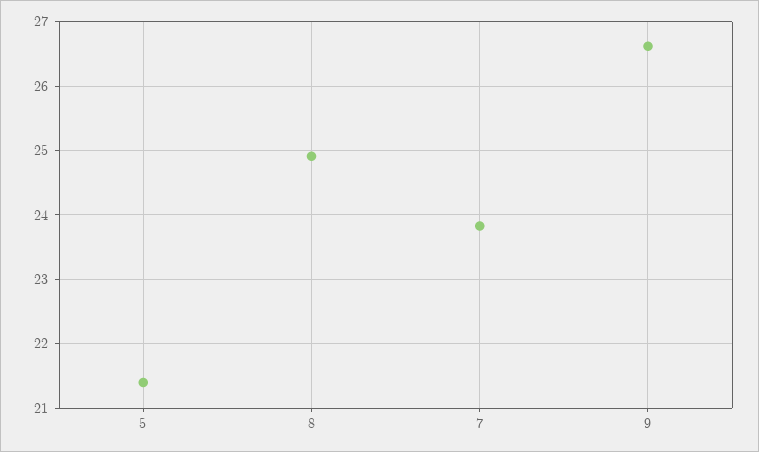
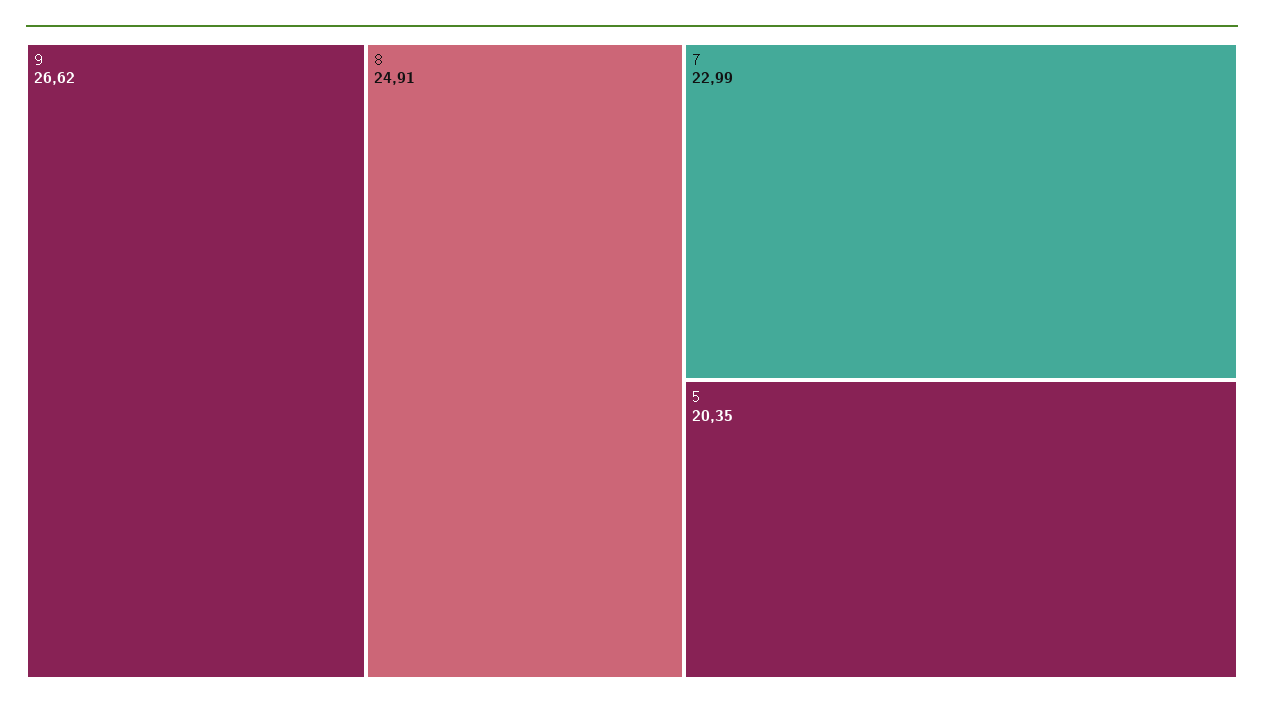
  {
-   "5": 21.4,
+   "5": 20.35,
    "8": 24.91,
-   "7": 23.8,
+   "7": 22.99,
    "9": 26.62
  }

